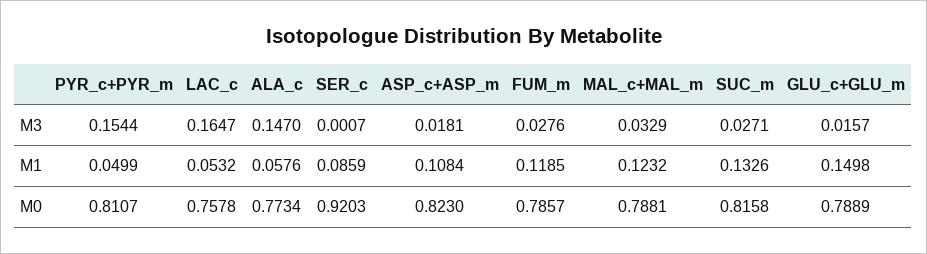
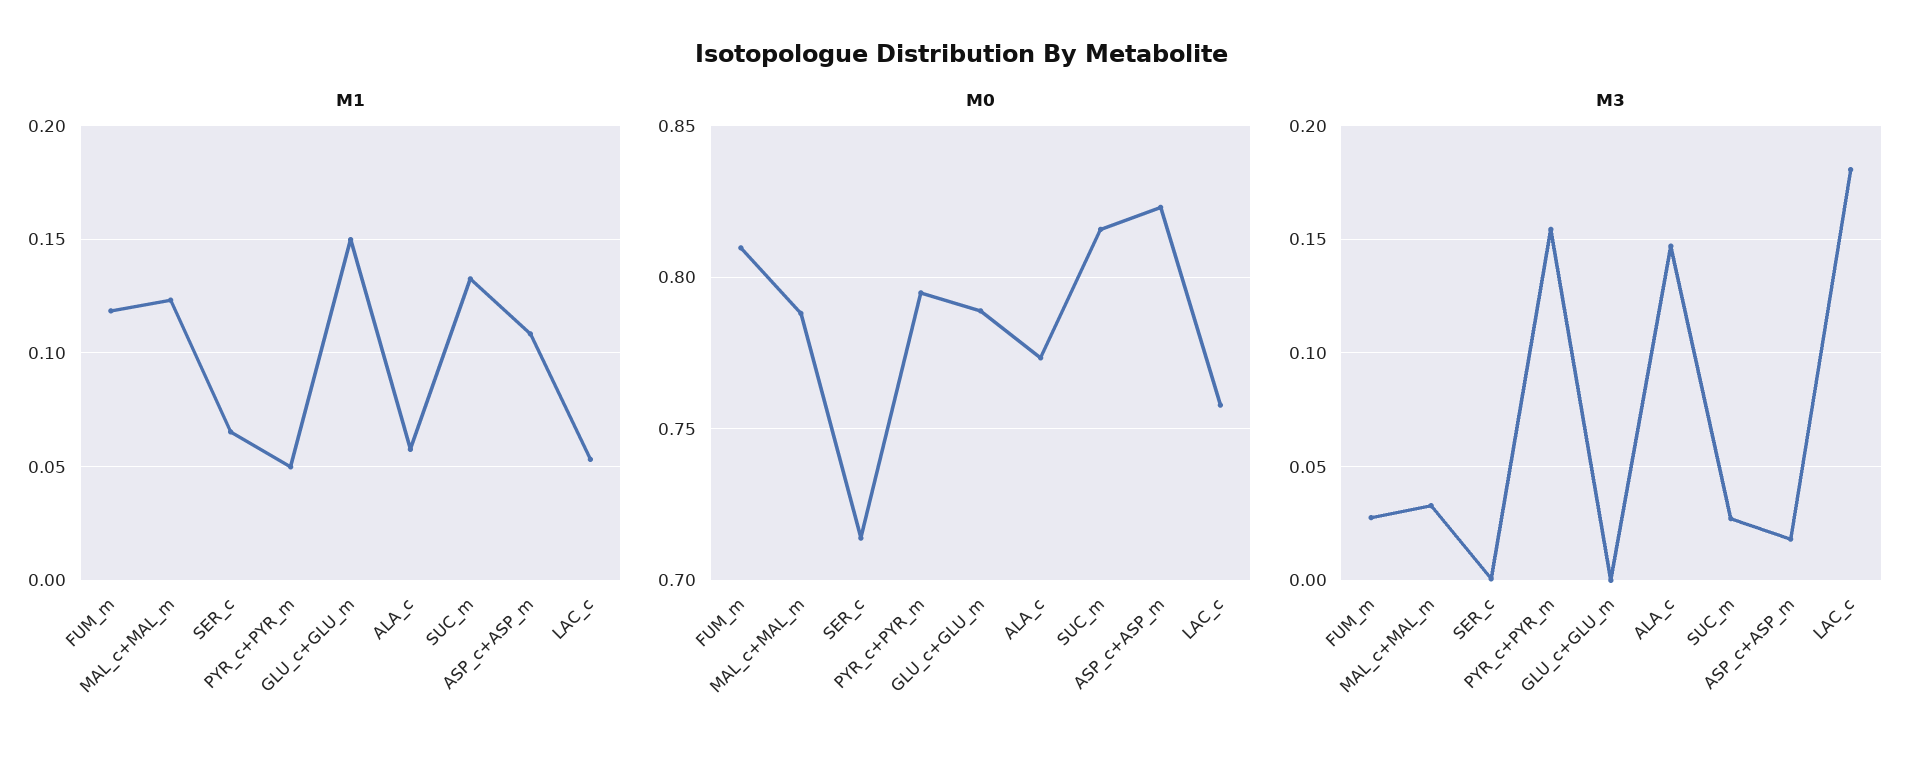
  {
    "M3": {
      "PYR_c+PYR_m": 0.1544,
-     "LAC_c": 0.1647,
+     "LAC_c": 0.18,
      "ALA_c": 0.147,
      "SER_c": 0.0007,
      "ASP_c+ASP_m": 0.0181,
      "FUM_m": 0.0276,
      "MAL_c+MAL_m": 0.0329,
      "SUC_m": 0.0271,
-     "GLU_c+GLU_m": 0.0157
+     "GLU_c+GLU_m": 0
    },
    "M1": {
      "PYR_c+PYR_m": 0.0499,
      "LAC_c": 0.0532,
      "ALA_c": 0.0576,
-     "SER_c": 0.0859,
+     "SER_c": 0.065,
      "ASP_c+ASP_m": 0.1084,
      "FUM_m": 0.1185,
      "MAL_c+MAL_m": 0.1232,
      "SUC_m": 0.1326,
      "GLU_c+GLU_m": 0.1498
    },
    "M0": {
-     "PYR_c+PYR_m": 0.8107,
+     "PYR_c+PYR_m": 0.795,
      "LAC_c": 0.7578,
      "ALA_c": 0.7734,
-     "SER_c": 0.9203,
+     "SER_c": 0.715,
      "ASP_c+ASP_m": 0.823,
-     "FUM_m": 0.7857,
+     "FUM_m": 0.81,
      "MAL_c+MAL_m": 0.7881,
      "SUC_m": 0.8158,
      "GLU_c+GLU_m": 0.7889
    }
  }

